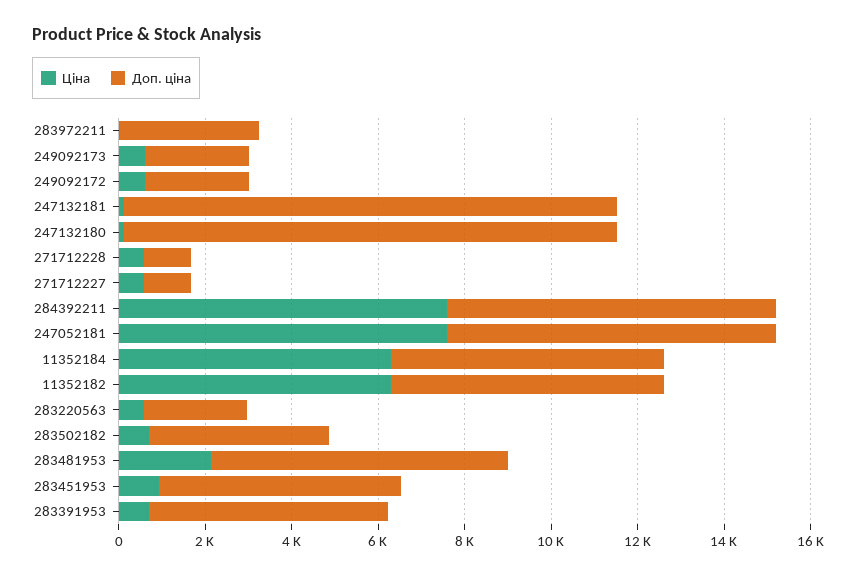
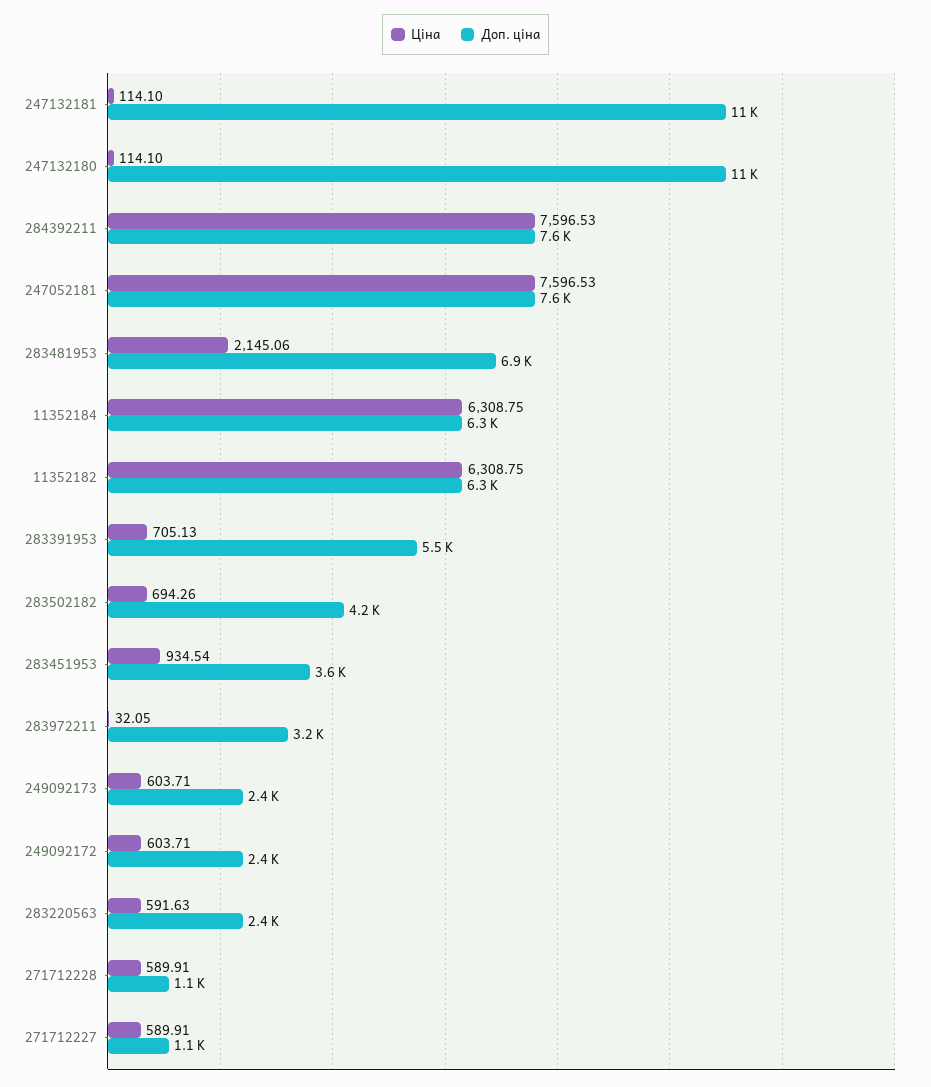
  {
    "Ціна": {
      "283972211": 32.05,
      "249092173": 603.71,
      "249092172": 603.71,
      "247132181": 114.1,
      "247132180": 114.1,
      "271712228": 589.91,
      "271712227": 589.91,
      "284392211": 7596.53,
      "247052181": 7596.53,
      "11352184": 6308.75,
      "11352182": 6308.75,
      "283220563": 591.63,
      "283502182": 694.26,
      "283481953": 2145.06,
      "283451953": 934.54,
      "283391953": 705.13
    },
    "Доп. ціна": {
      "283972211": 3200,
      "249092173": 2400,
      "249092172": 2400,
      "247132181": 11000,
      "247132180": 11000,
      "271712228": 1100,
      "271712227": 1100,
      "284392211": 7600,
      "247052181": 7600,
      "11352184": 6300,
      "11352182": 6300,
      "283220563": 2400,
      "283502182": 4200,
      "283481953": 6900,
-     "283451953": 5500,
+     "283451953": 3600,
      "283391953": 5500
    }
  }

